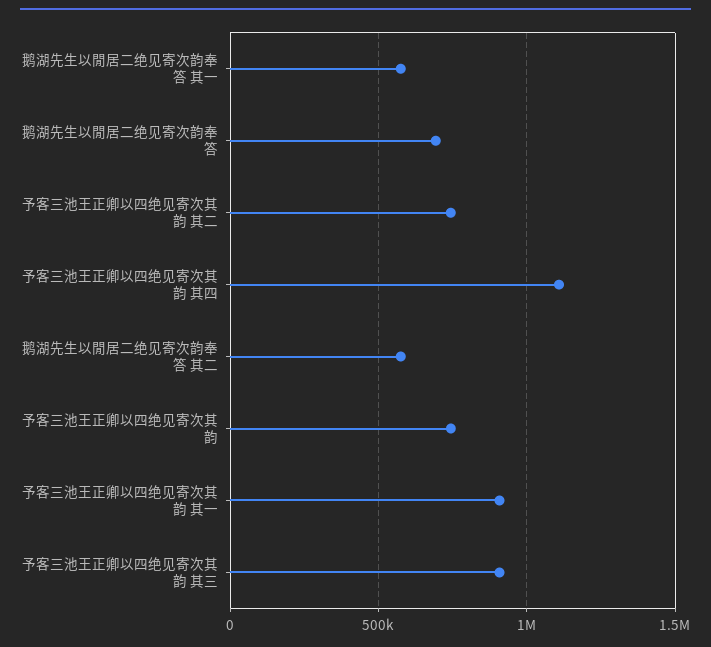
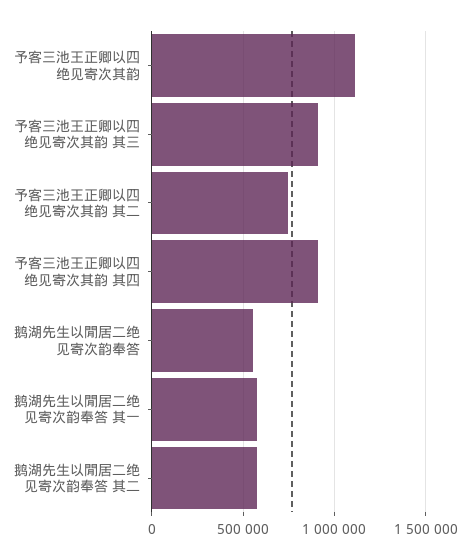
  {
    "鹅湖先生以閒居二绝见寄次韵奉答 其一": 600000,
-   "鹅湖先生以閒居二绝见寄次韵奉答": 700000,
+   "鹅湖先生以閒居二绝见寄次韵奉答": 550000,
    "予客三池王正卿以四绝见寄次其韵 其二": 750000,
-   "予客三池王正卿以四绝见寄次其韵 其四": 1100000,
+   "予客三池王正卿以四绝见寄次其韵 其四": 900000,
    "鹅湖先生以閒居二绝见寄次韵奉答 其二": 600000,
-   "予客三池王正卿以四绝见寄次其韵": 750000,
+   "予客三池王正卿以四绝见寄次其韵": 1100000,
-   "予客三池王正卿以四绝见寄次其韵 其一": 900000,
    "予客三池王正卿以四绝见寄次其韵 其三": 900000
  }

